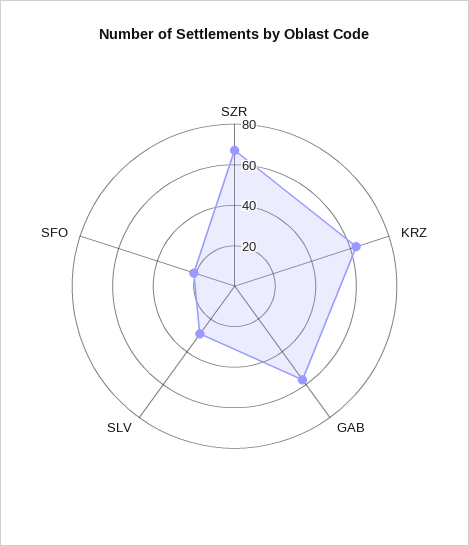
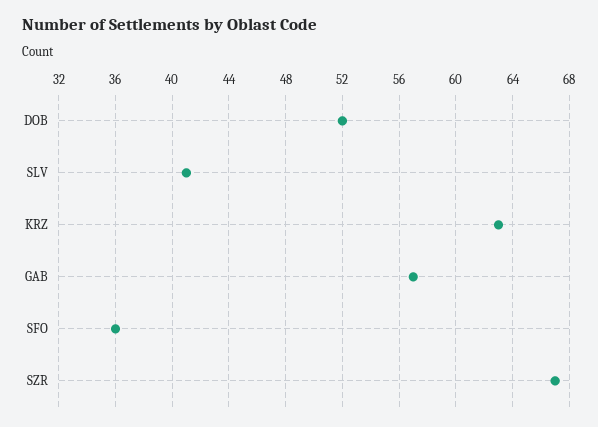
  {
    "SZR": 67,
    "KRZ": 63,
    "GAB": 57,
-   "SLV": 30,
+   "SLV": 41,
-   "SFO": 20
+   "SFO": 36,
+   "DOB": 52
  }

